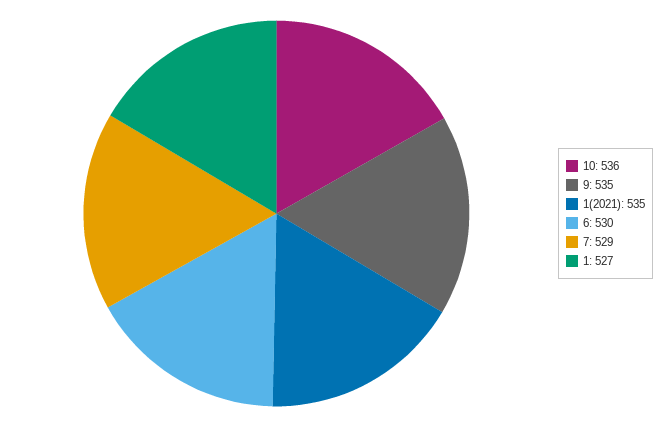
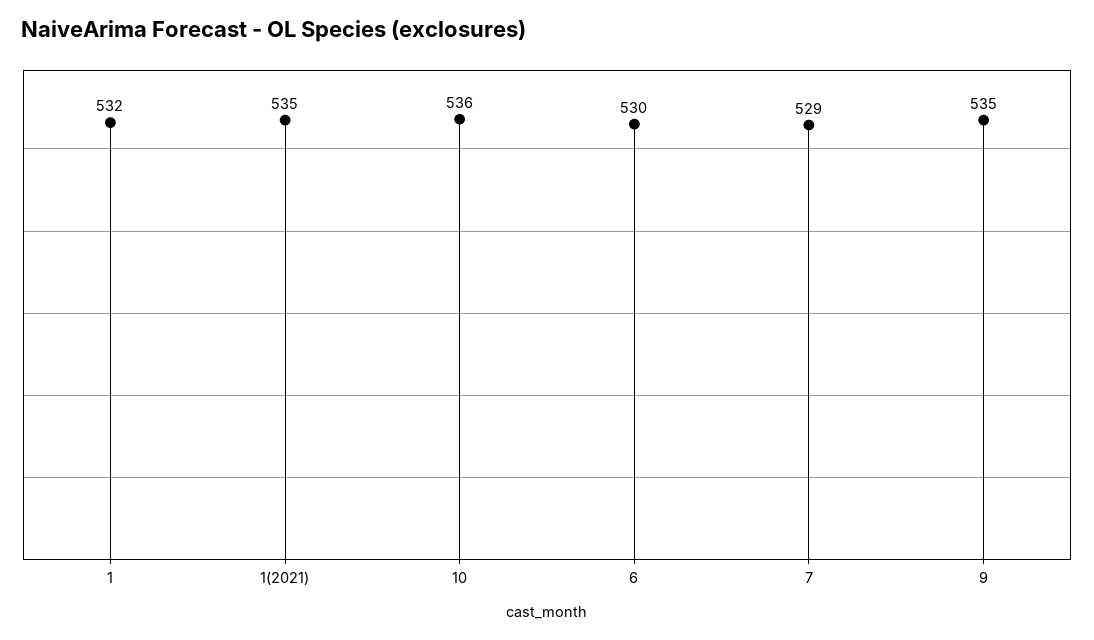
  {
    "10": 536,
    "9": 535,
    "1(2021)": 535,
    "6": 530,
    "7": 529,
-   "1": 527
+   "1": 532
  }

